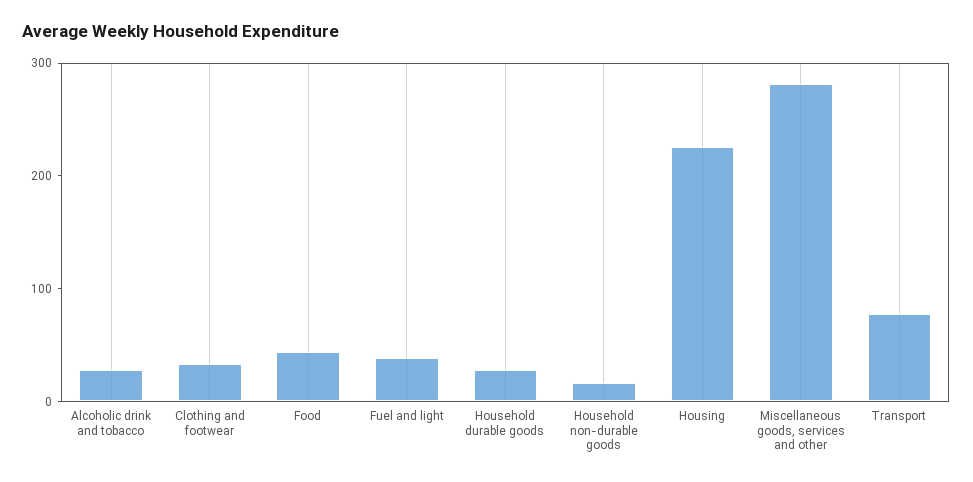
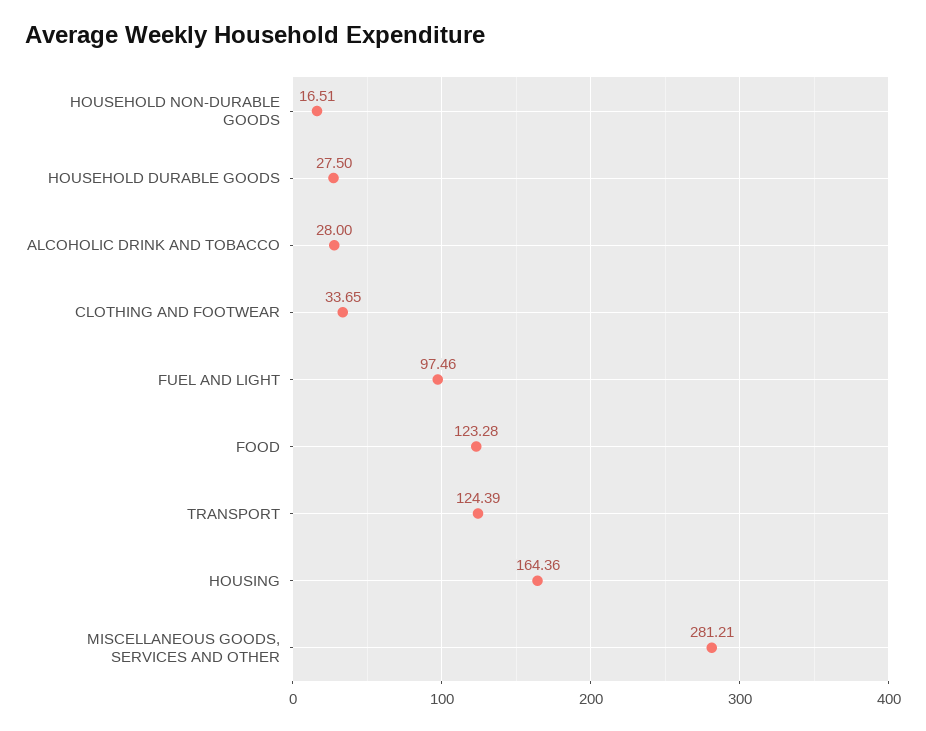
  {
    "Alcoholic drink and tobacco": 28,
    "Clothing and footwear": 33.65,
-   "Food": 40,
+   "Food": 123.28,
-   "Fuel and light": 40,
+   "Fuel and light": 97.46,
    "Household durable goods": 27.5,
    "Household non-durable goods": 16.51,
-   "Housing": 220,
+   "Housing": 164.36,
    "Miscellaneous goods, services and other": 281.21,
-   "Transport": 80
+   "Transport": 124.39
  }

